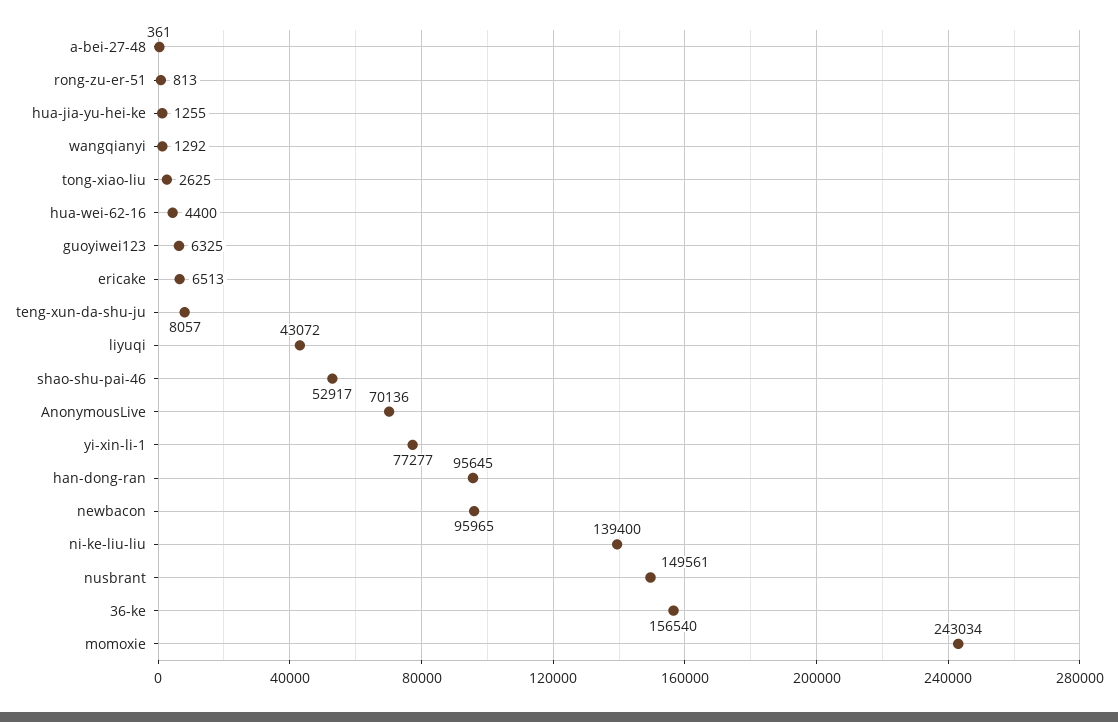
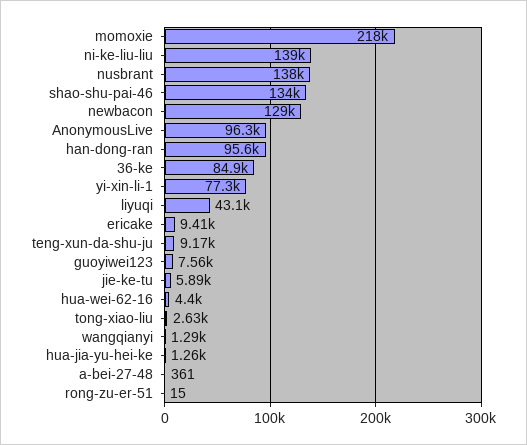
  {
    "a-bei-27-48": 361,
-   "rong-zu-er-51": 813,
+   "rong-zu-er-51": 15,
    "hua-jia-yu-hei-ke": 1255,
    "wangqianyi": 1292,
    "tong-xiao-liu": 2625,
    "hua-wei-62-16": 4400,
-   "guoyiwei123": 6325,
+   "guoyiwei123": 7560,
-   "ericake": 6513,
+   "ericake": 9410,
-   "teng-xun-da-shu-ju": 8057,
+   "teng-xun-da-shu-ju": 9170,
    "liyuqi": 43072,
-   "shao-shu-pai-46": 52917,
+   "shao-shu-pai-46": 134000,
-   "AnonymousLive": 70136,
+   "AnonymousLive": 96300,
    "yi-xin-li-1": 77277,
    "han-dong-ran": 95645,
-   "newbacon": 95965,
+   "newbacon": 129000,
    "ni-ke-liu-liu": 139400,
-   "nusbrant": 149561,
+   "nusbrant": 138000,
-   "36-ke": 156540,
+   "36-ke": 84900,
-   "momoxie": 243034
+   "momoxie": 218000,
+   "jie-ke-tu": 5890
  }

